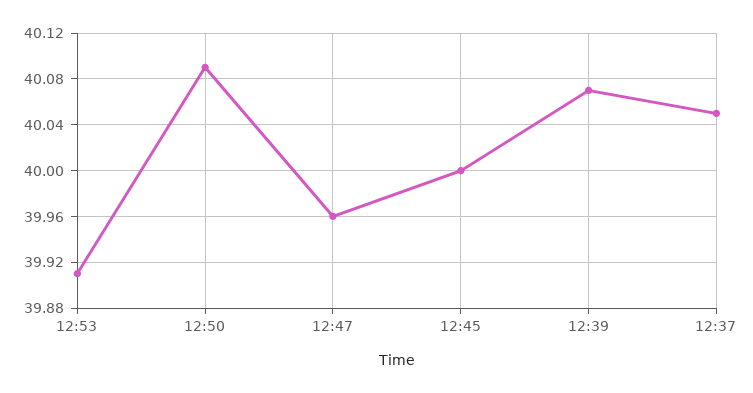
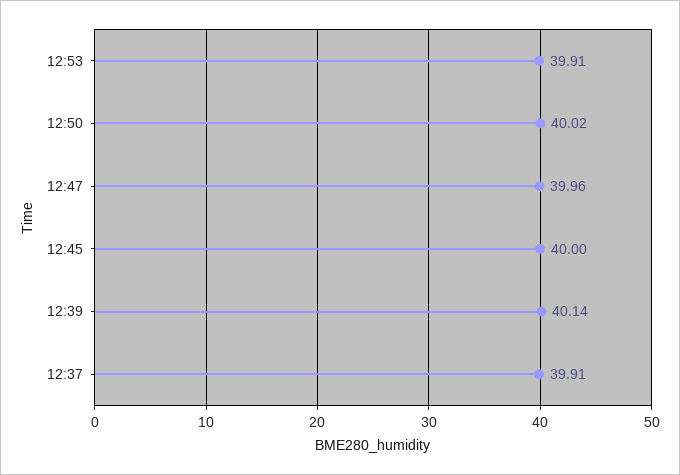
  {
    "12:53": 39.91,
-   "12:50": 40.09,
+   "12:50": 40.02,
    "12:47": 39.96,
    "12:45": 40,
-   "12:39": 40.07,
+   "12:39": 40.14,
-   "12:37": 40.05
+   "12:37": 39.91
  }

